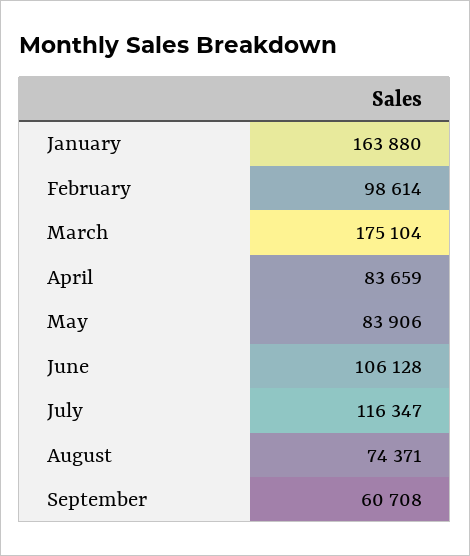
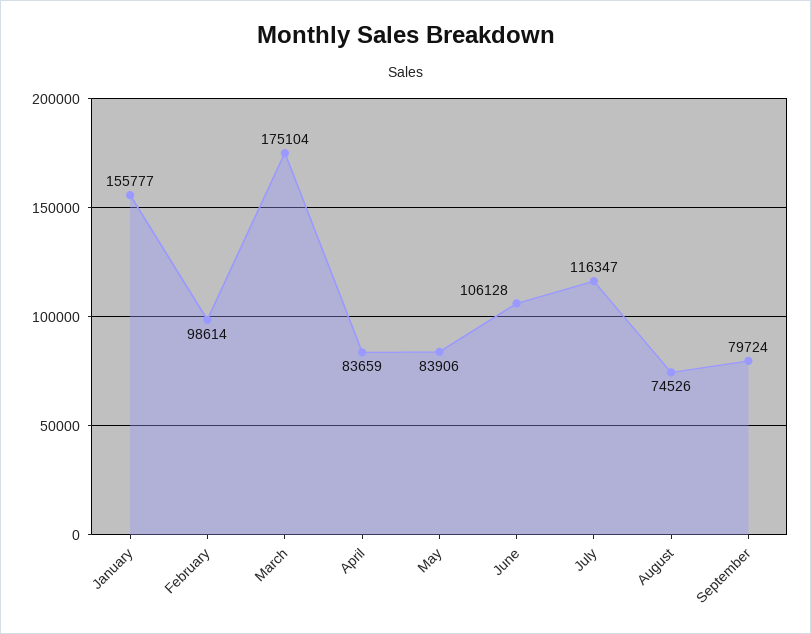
  {
-   "January": 163880,
+   "January": 155777,
    "February": 98614,
    "March": 175104,
    "April": 83659,
    "May": 83906,
    "June": 106128,
    "July": 116347,
-   "August": 74371,
+   "August": 74526,
-   "September": 60708
+   "September": 79724
  }

